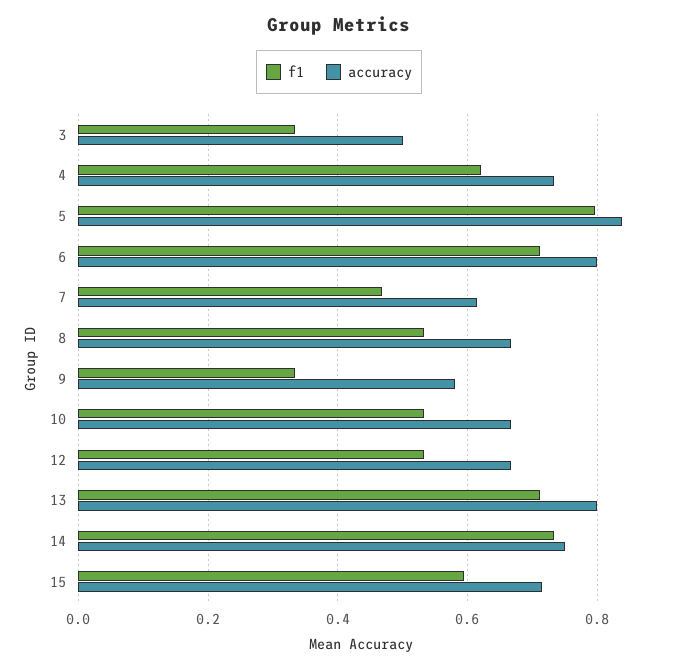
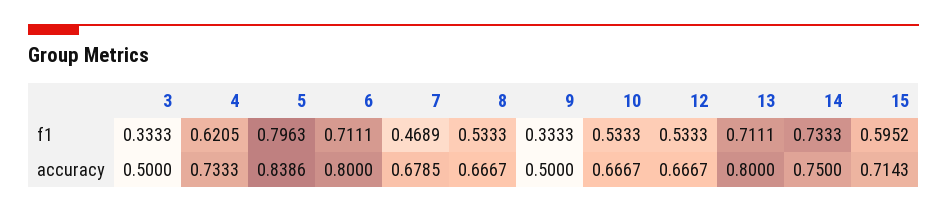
  {
    "f1": {
      "3": 0.3333,
      "4": 0.6205,
      "5": 0.7963,
      "6": 0.7111,
      "7": 0.4689,
      "8": 0.5333,
      "9": 0.3333,
      "10": 0.5333,
      "12": 0.5333,
      "13": 0.7111,
      "14": 0.7333,
      "15": 0.5952
    },
    "accuracy": {
      "3": 0.5,
      "4": 0.7333,
      "5": 0.8386,
      "6": 0.8,
-     "7": 0.62,
+     "7": 0.6785,
      "8": 0.6667,
-     "9": 0.58,
+     "9": 0.5,
      "10": 0.6667,
      "12": 0.6667,
      "13": 0.8,
      "14": 0.75,
      "15": 0.7143
    }
  }

